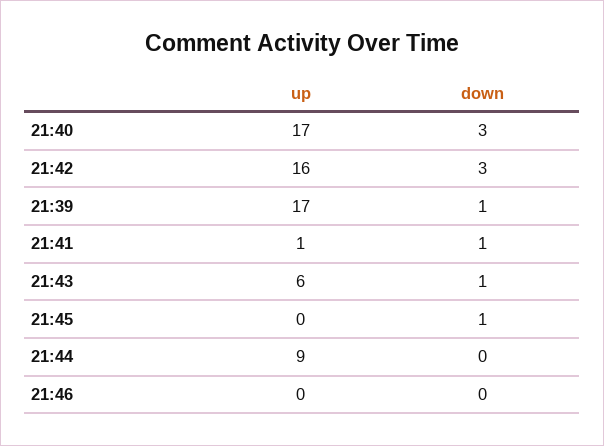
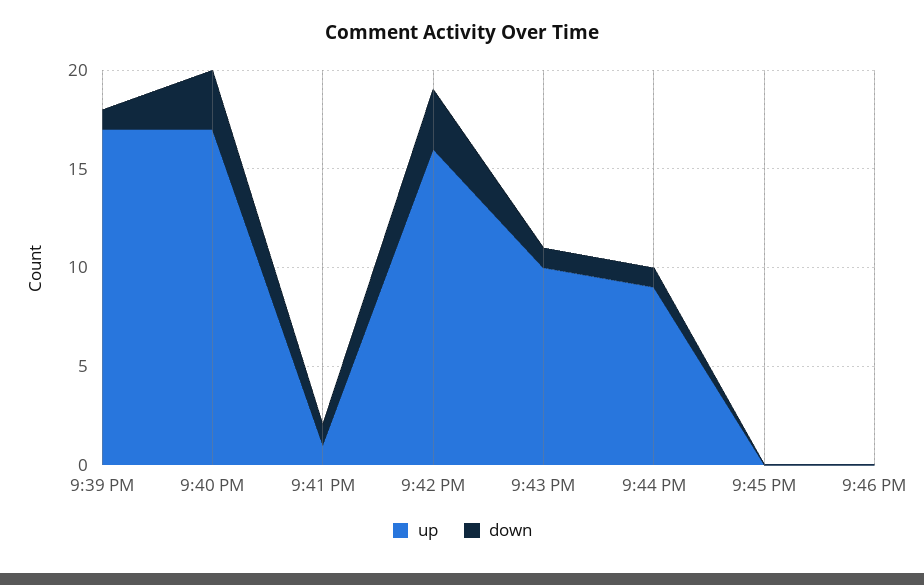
  {
    "up": {
      "21:40": 17,
      "21:42": 16,
      "21:39": 17,
      "21:41": 1,
-     "21:43": 6,
+     "21:43": 10,
      "21:45": 0,
      "21:44": 9,
      "21:46": 0
    },
    "down": {
      "21:40": 3,
      "21:42": 3,
      "21:39": 1,
      "21:41": 1,
      "21:43": 1,
-     "21:45": 1,
+     "21:45": 0,
-     "21:44": 0,
+     "21:44": 1,
      "21:46": 0
    }
  }

